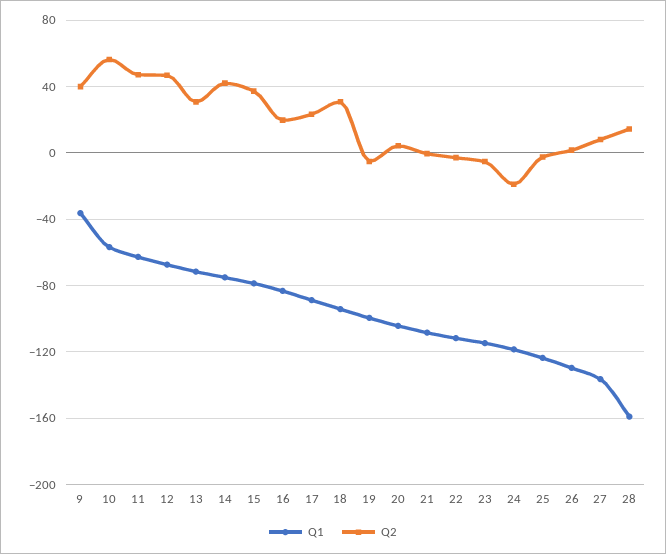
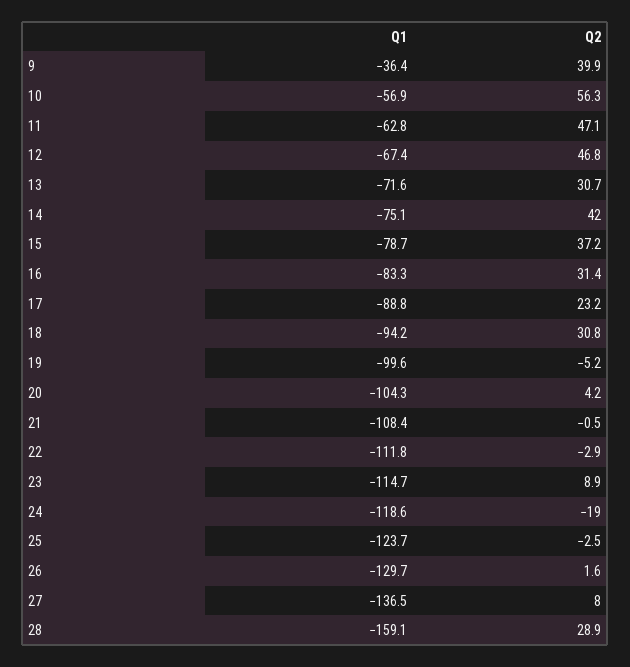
  {
    "Q1": {
      "9": -36.4,
      "10": -56.9,
      "11": -62.8,
      "12": -67.4,
      "13": -71.6,
      "14": -75.1,
      "15": -78.7,
      "16": -83.3,
      "17": -88.8,
      "18": -94.2,
      "19": -99.6,
      "20": -104.3,
      "21": -108.4,
      "22": -111.8,
      "23": -114.7,
      "24": -118.6,
      "25": -123.7,
      "26": -129.7,
      "27": -136.5,
      "28": -159.1
    },
    "Q2": {
      "9": 39.9,
      "10": 56.3,
      "11": 47.1,
      "12": 46.8,
      "13": 30.7,
      "14": 42,
      "15": 37.2,
-     "16": 20,
+     "16": 31.4,
      "17": 23.2,
      "18": 30.8,
      "19": -5.2,
      "20": 4.2,
      "21": -0.5,
      "22": -2.9,
-     "23": -5,
+     "23": 8.9,
      "24": -19,
      "25": -2.5,
      "26": 1.6,
      "27": 8,
-     "28": 15
+     "28": 28.9
    }
  }

